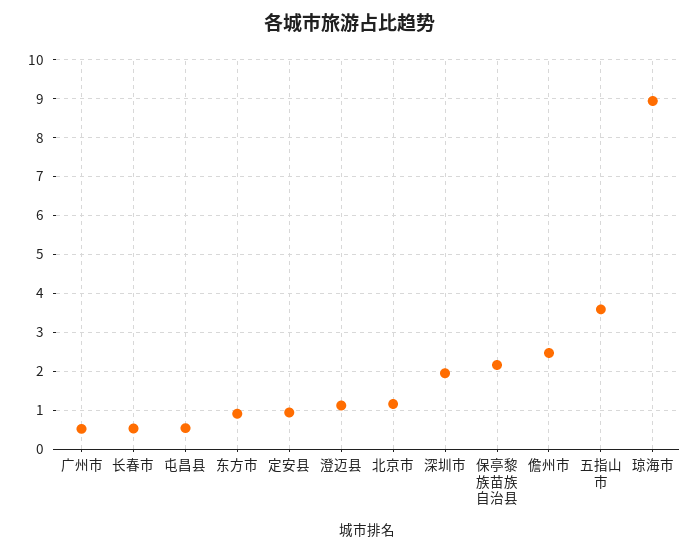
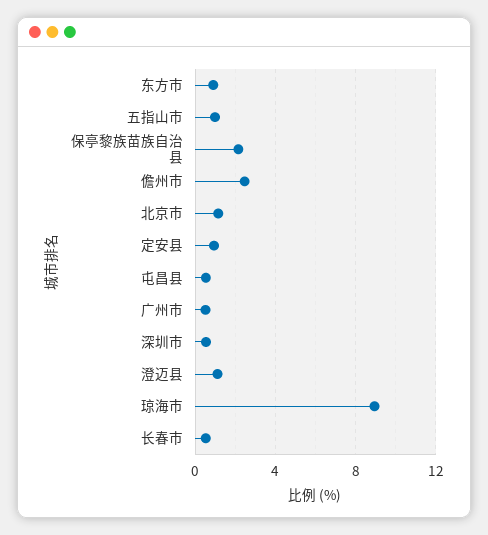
  {
    "广州市": 0.6,
    "长春市": 0.6,
    "屯昌县": 0.6,
    "东方市": 1,
    "定安县": 1,
    "澄迈县": 1.2,
    "北京市": 1.2,
-   "深圳市": 2,
+   "深圳市": 0.5,
    "保亭黎族苗族自治县": 2.2,
    "儋州市": 2.4,
-   "五指山市": 3.6,
+   "五指山市": 1,
    "琼海市": 9
  }

